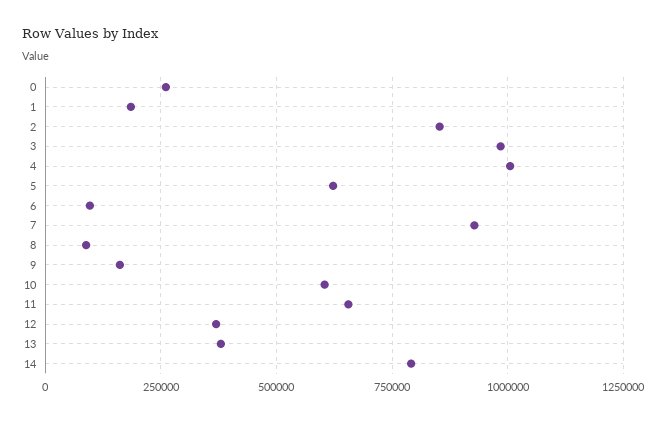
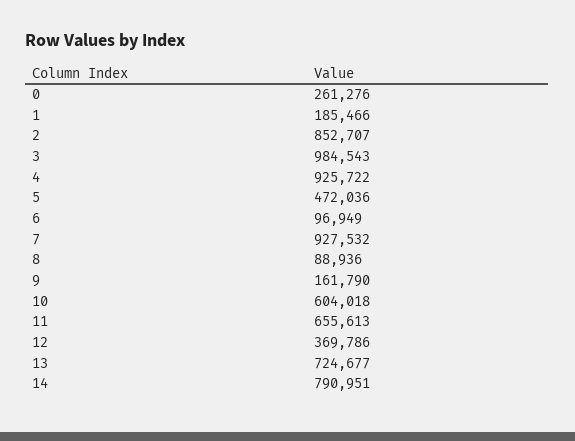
  {
    "0": 261276,
    "1": 185466,
    "2": 852707,
    "3": 984543,
-   "4": 1000000,
+   "4": 925722,
-   "5": 625000,
+   "5": 472036,
    "6": 96949,
    "7": 927532,
    "8": 88936,
    "9": 161790,
    "10": 604018,
    "11": 655613,
    "12": 369786,
-   "13": 375000,
+   "13": 724677,
    "14": 790951
  }

